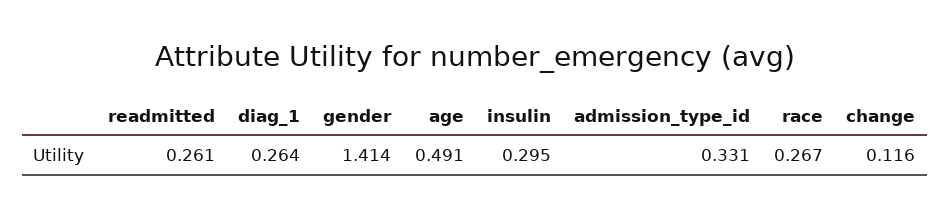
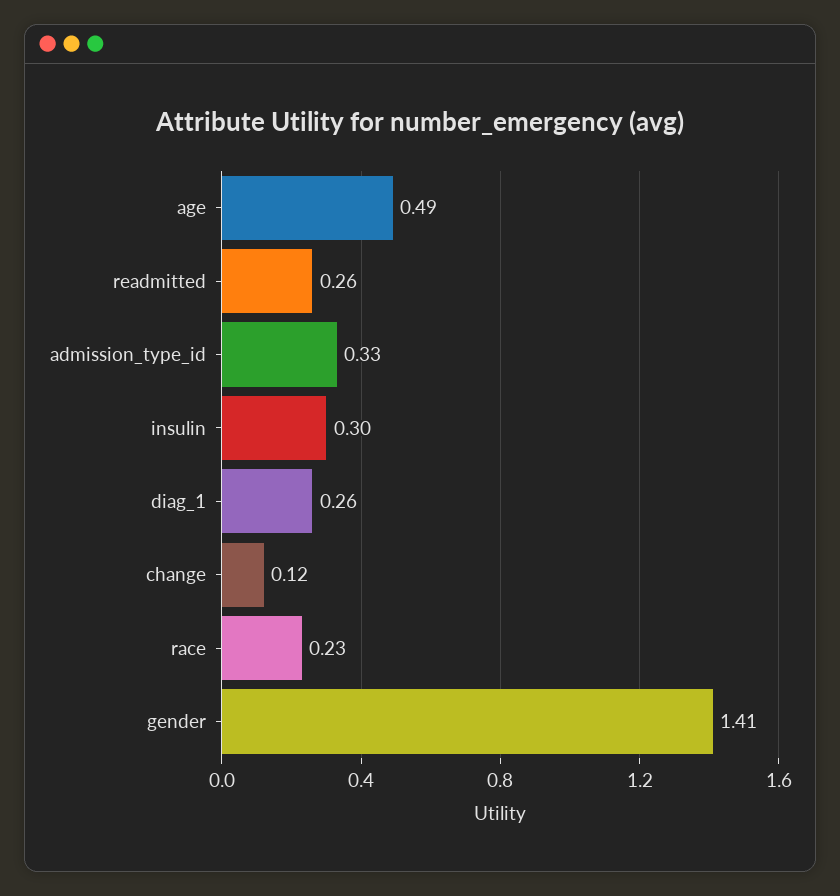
  {
    "readmitted": 0.261,
    "diag_1": 0.264,
    "gender": 1.414,
    "age": 0.491,
    "insulin": 0.295,
    "admission_type_id": 0.331,
-   "race": 0.267,
+   "race": 0.23,
    "change": 0.116
  }

